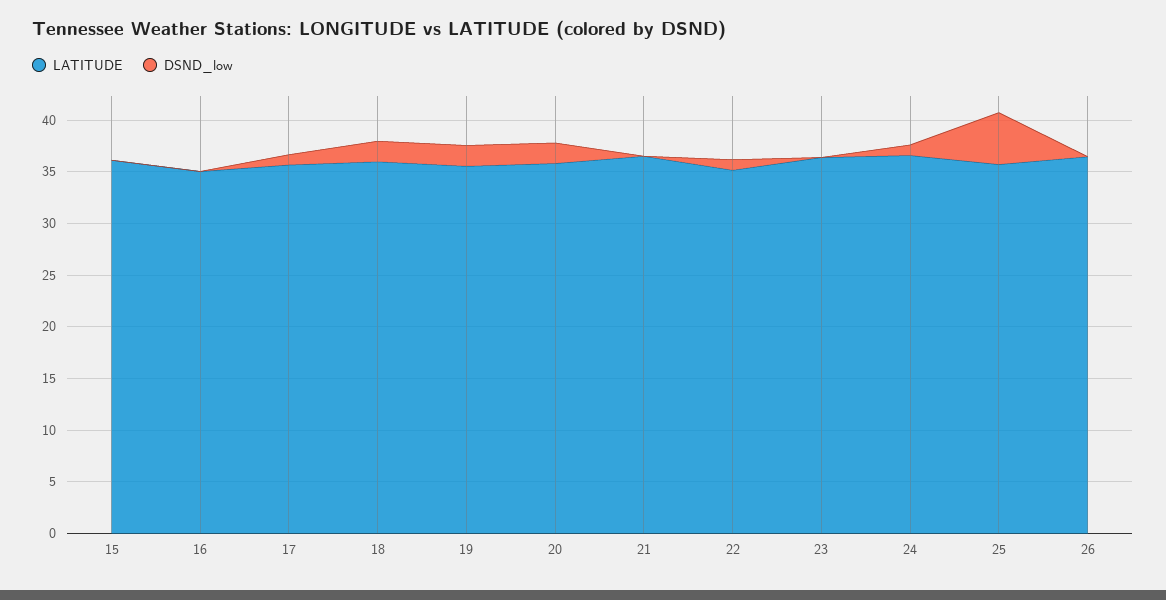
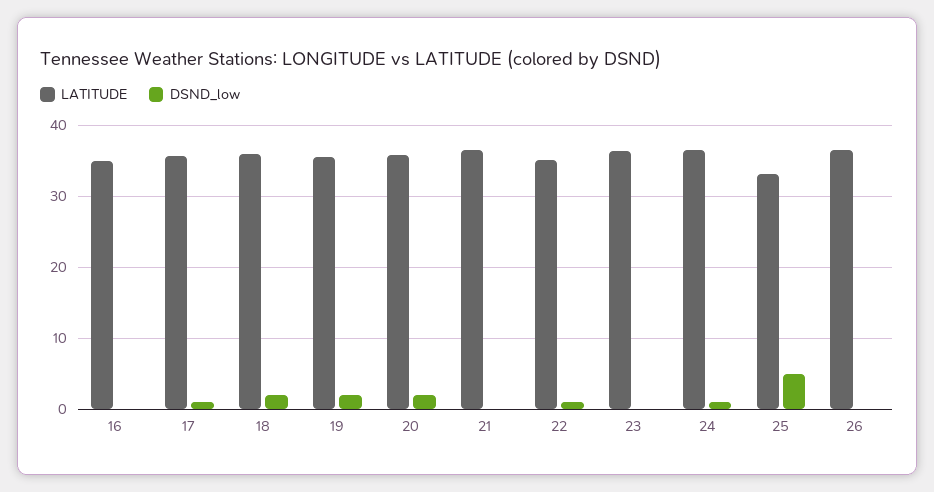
  {
    "LATITUDE": {
-     "15": 36,
      "16": 35,
      "17": 36,
      "18": 36,
      "19": 36,
      "20": 36,
      "21": 37,
      "22": 35,
      "23": 36,
      "24": 37,
-     "25": 36,
+     "25": 33,
      "26": 36
    },
    "DSND_low": {
-     "15": 0,
      "16": 0,
      "17": 1,
      "18": 2,
      "19": 2,
      "20": 2,
      "21": 0,
      "22": 1,
      "23": 0,
      "24": 1,
      "25": 5,
      "26": 0
    }
  }

